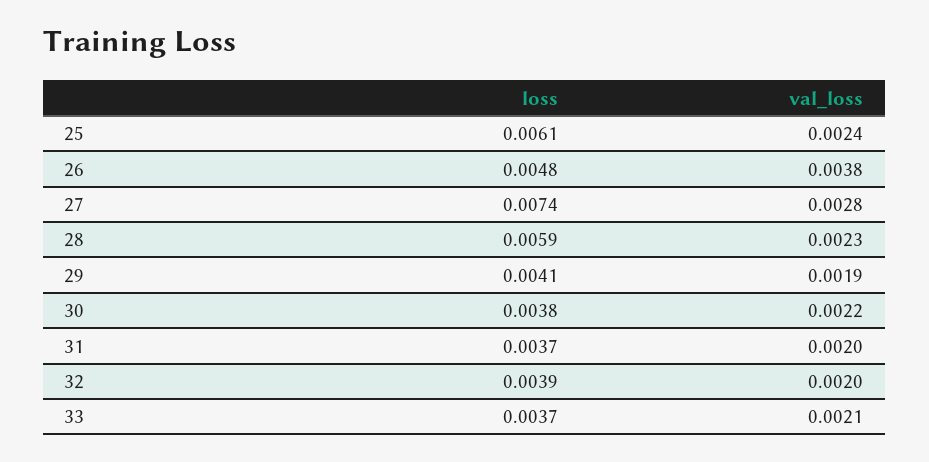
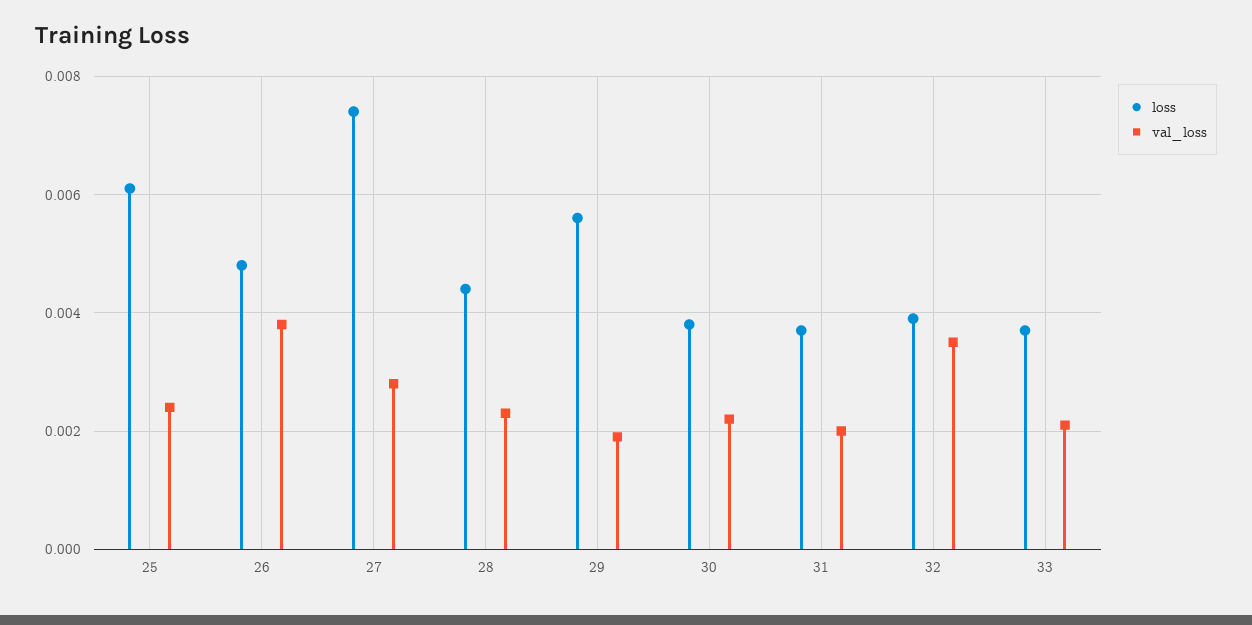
  {
    "loss": {
      "25": 0.0061,
      "26": 0.0048,
      "27": 0.0074,
-     "28": 0.0059,
+     "28": 0.0045,
-     "29": 0.0041,
+     "29": 0.0055,
      "30": 0.0038,
      "31": 0.0037,
      "32": 0.0039,
      "33": 0.0037
    },
    "val_loss": {
      "25": 0.0024,
      "26": 0.0038,
      "27": 0.0028,
      "28": 0.0023,
      "29": 0.0019,
      "30": 0.0022,
      "31": 0.002,
-     "32": 0.002,
+     "32": 0.0035,
      "33": 0.0021
    }
  }

